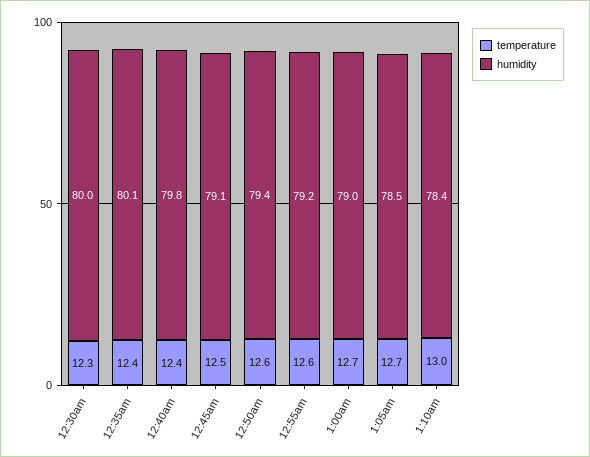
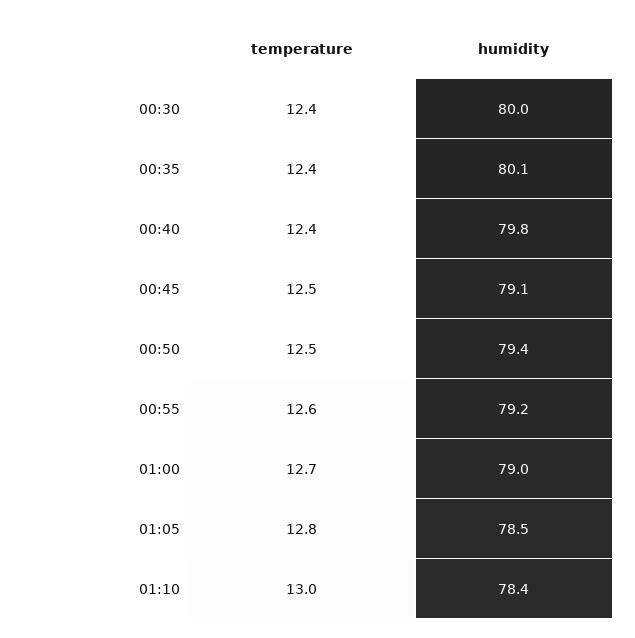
  {
    "temperature": {
-     "12:30am": 12.3,
+     "12:30am": 12.4,
      "12:35am": 12.4,
      "12:40am": 12.4,
      "12:45am": 12.5,
-     "12:50am": 12.6,
+     "12:50am": 12.5,
      "12:55am": 12.6,
      "1:00am": 12.7,
-     "1:05am": 12.7,
+     "1:05am": 12.8,
      "1:10am": 13
    },
    "humidity": {
      "12:30am": 80,
      "12:35am": 80.1,
      "12:40am": 79.8,
      "12:45am": 79.1,
      "12:50am": 79.4,
      "12:55am": 79.2,
      "1:00am": 79,
      "1:05am": 78.5,
      "1:10am": 78.4
    }
  }

